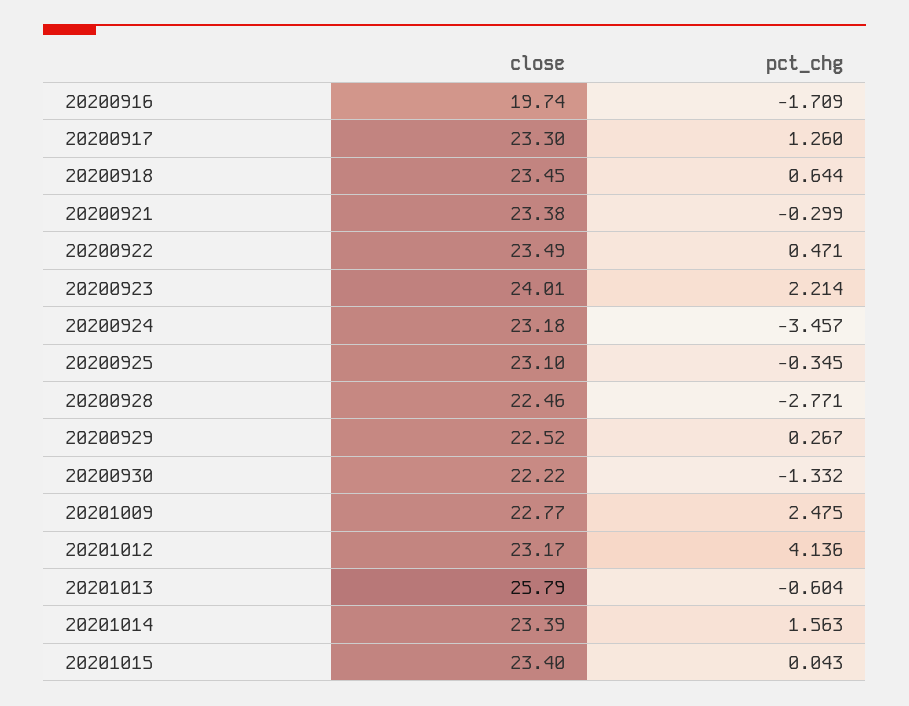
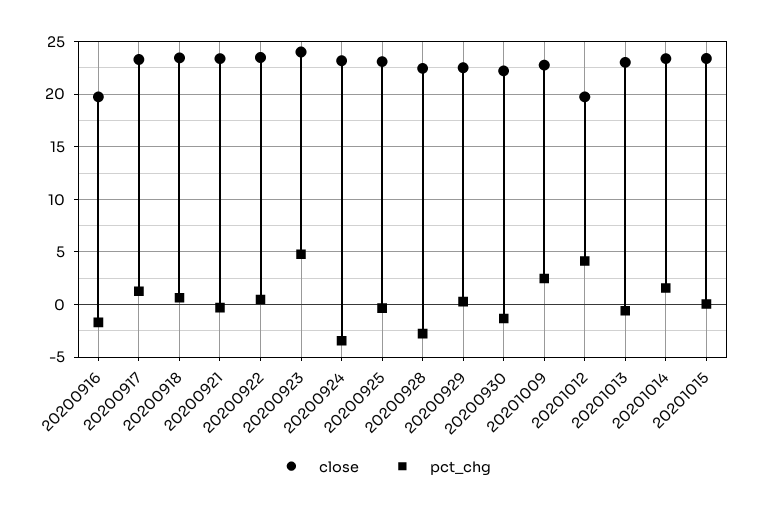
  {
    "close": {
      "20200916": 19.74,
      "20200917": 23.3,
      "20200918": 23.45,
      "20200921": 23.38,
      "20200922": 23.49,
      "20200923": 24.01,
      "20200924": 23.18,
      "20200925": 23.1,
      "20200928": 22.46,
      "20200929": 22.52,
      "20200930": 22.22,
      "20201009": 22.77,
-     "20201012": 23.17,
+     "20201012": 20,
-     "20201013": 25.79,
+     "20201013": 23,
      "20201014": 23.39,
      "20201015": 23.4
    },
    "pct_chg": {
      "20200916": -1.709,
      "20200917": 1.26,
      "20200918": 0.644,
      "20200921": -0.299,
      "20200922": 0.471,
-     "20200923": 2.214,
+     "20200923": 5,
      "20200924": -3.457,
      "20200925": -0.345,
      "20200928": -2.771,
      "20200929": 0.267,
      "20200930": -1.332,
      "20201009": 2.475,
      "20201012": 4.136,
      "20201013": -0.604,
      "20201014": 1.563,
      "20201015": 0.043
    }
  }

